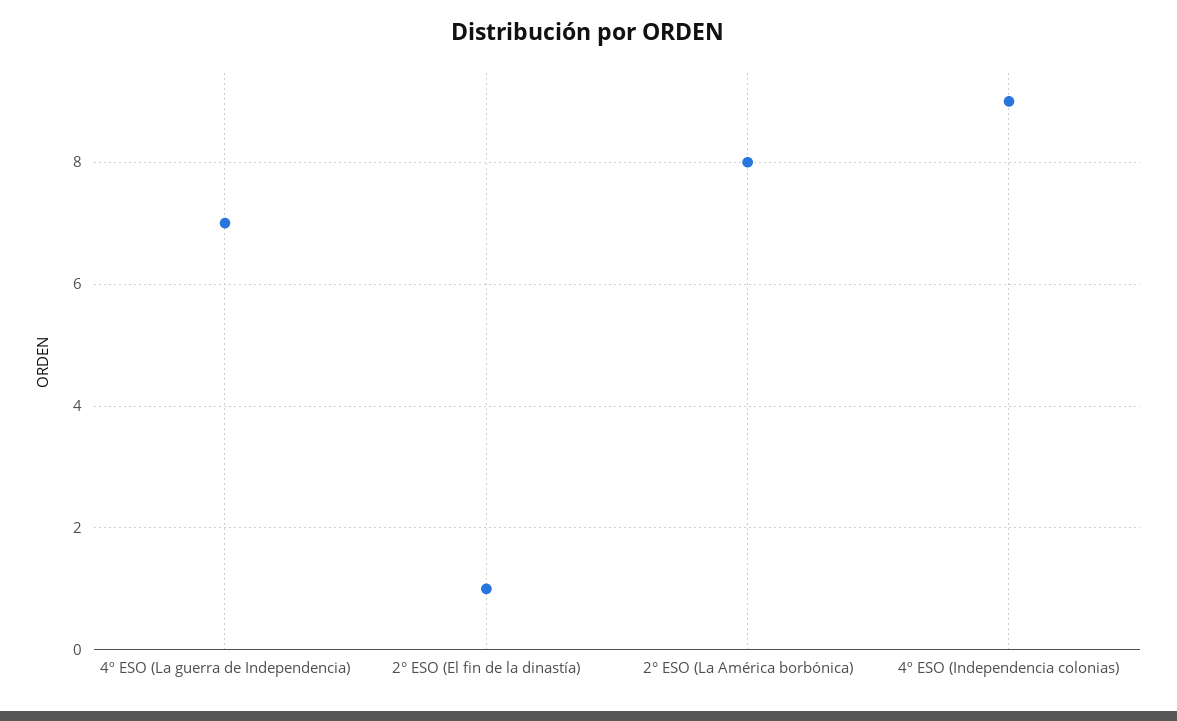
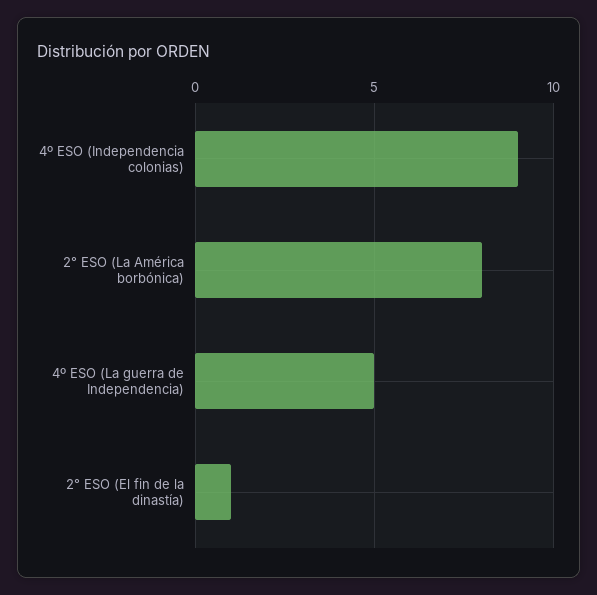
  {
-   "4º ESO (La guerra de Independencia)": 7,
+   "4º ESO (La guerra de Independencia)": 5,
    "2° ESO (El fin de la dinastía)": 1,
    "2° ESO (La América borbónica)": 8,
    "4º ESO (Independencia colonias)": 9
  }

